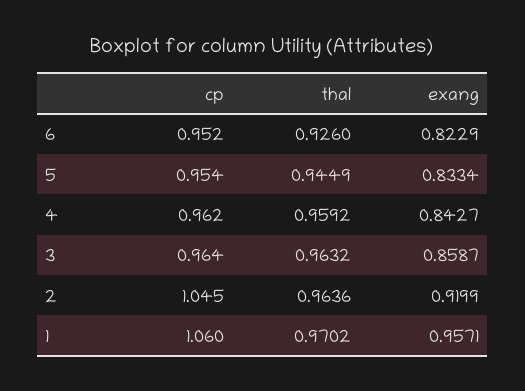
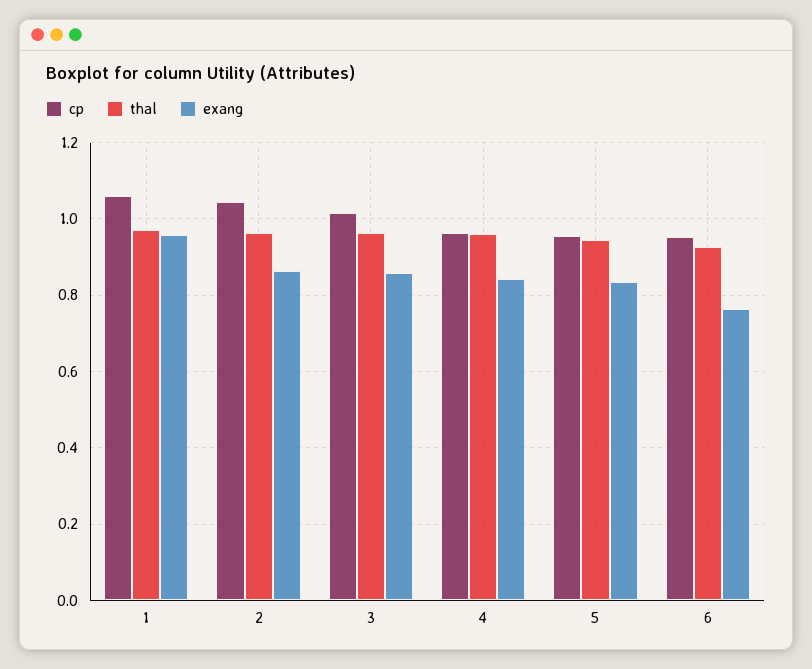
  {
    "cp": {
      "6": 0.952,
      "5": 0.954,
      "4": 0.962,
-     "3": 0.964,
+     "3": 1.02,
      "2": 1.045,
      "1": 1.06
    },
    "thal": {
      "6": 0.926,
      "5": 0.9449,
      "4": 0.9592,
      "3": 0.9632,
      "2": 0.9636,
      "1": 0.9702
    },
    "exang": {
-     "6": 0.8229,
+     "6": 0.76,
      "5": 0.8334,
      "4": 0.8427,
      "3": 0.8587,
-     "2": 0.9199,
+     "2": 0.86,
      "1": 0.9571
    }
  }

